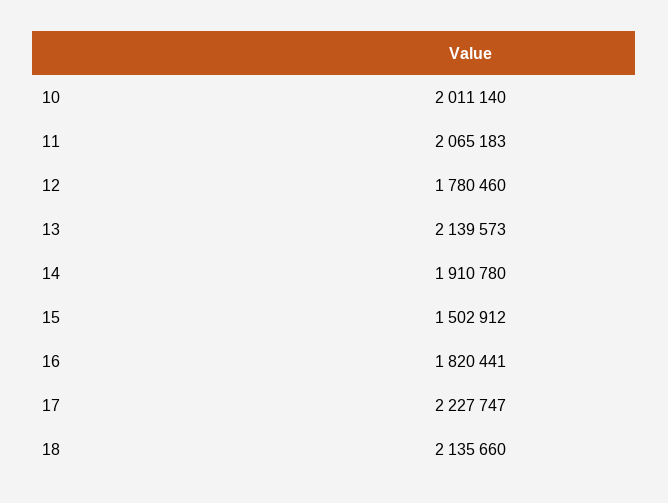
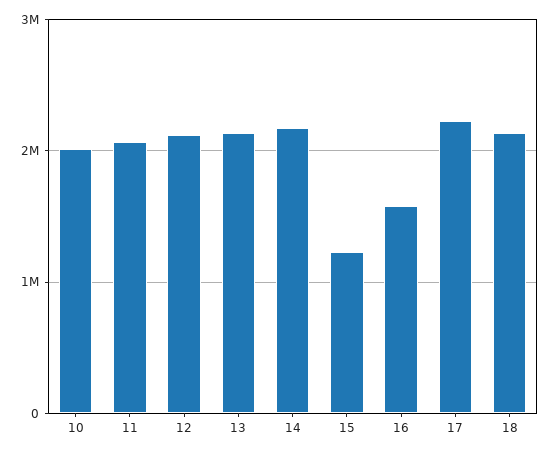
  {
    "10": 2011140,
    "11": 2065183,
-   "12": 1780460,
+   "12": 2100000,
    "13": 2139573,
-   "14": 1910780,
+   "14": 2200000,
-   "15": 1502912,
+   "15": 1200000,
-   "16": 1820441,
+   "16": 1600000,
    "17": 2227747,
    "18": 2135660
  }

